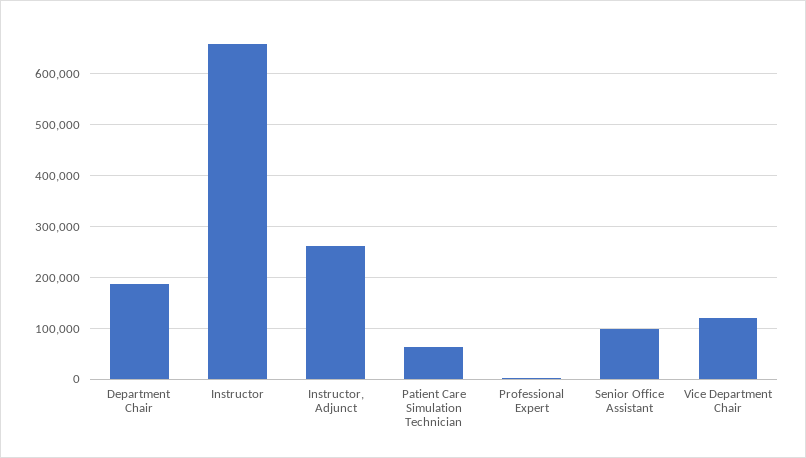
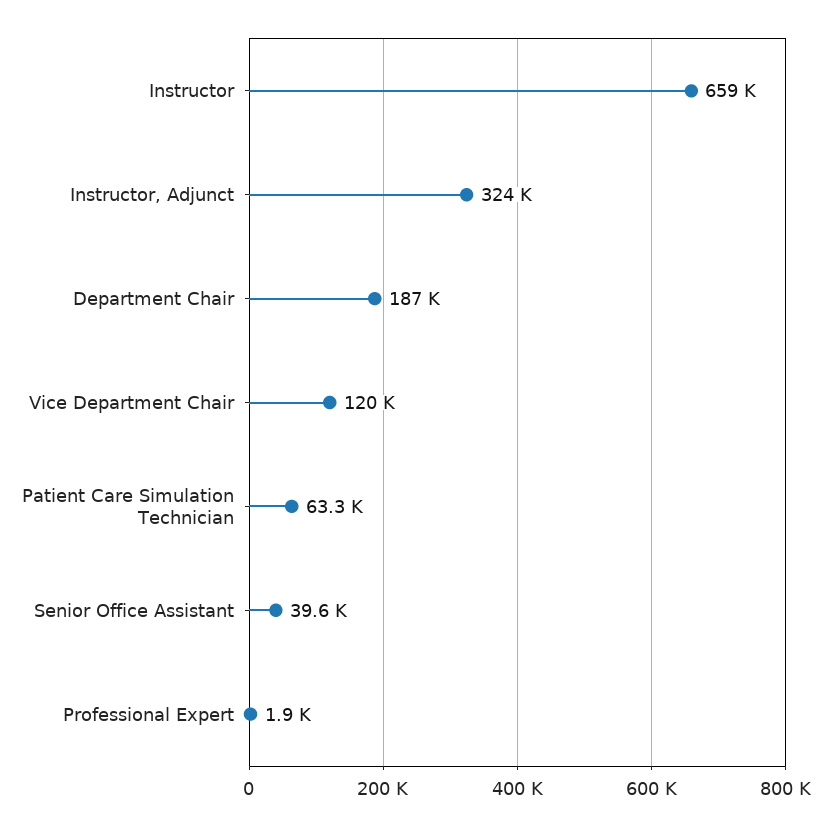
  {
    "Department Chair": 187000,
    "Instructor": 659000,
-   "Instructor, Adjunct": 260000,
+   "Instructor, Adjunct": 324000,
    "Patient Care Simulation Technician": 63300,
    "Professional Expert": 1900,
-   "Senior Office Assistant": 100000,
+   "Senior Office Assistant": 39600,
    "Vice Department Chair": 120000
  }

